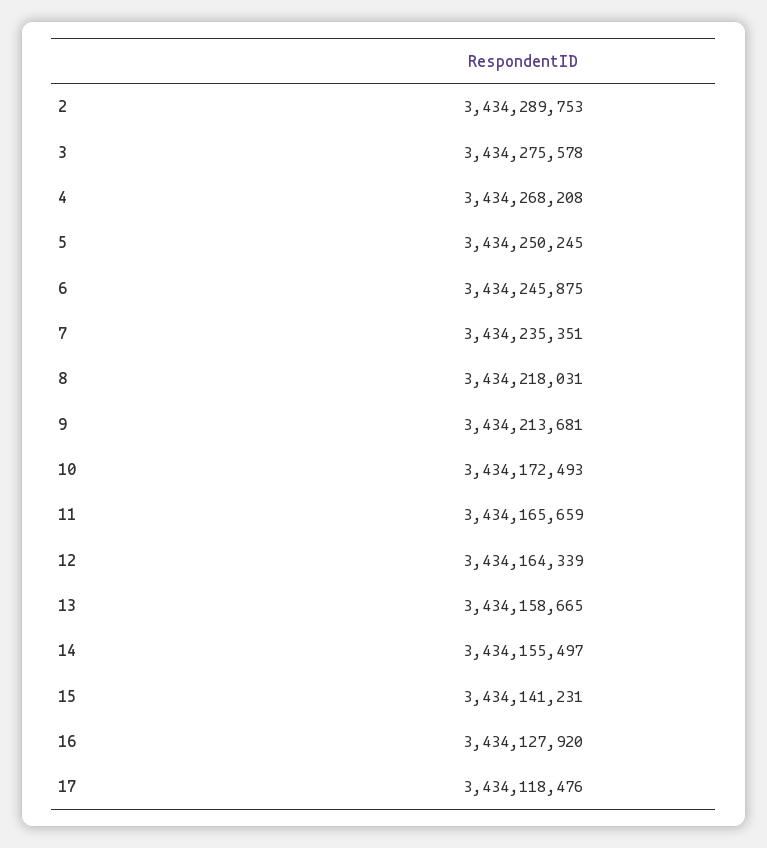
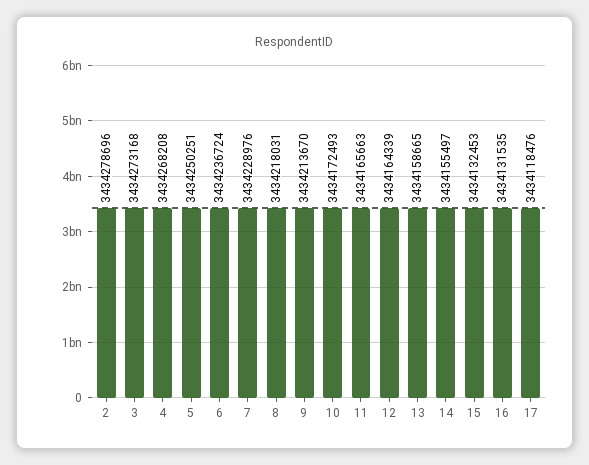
  {
-   "2": 3434289753,
+   "2": 3434278696,
-   "3": 3434275578,
+   "3": 3434273168,
    "4": 3434268208,
-   "5": 3434250245,
+   "5": 3434250251,
-   "6": 3434245875,
+   "6": 3434236724,
-   "7": 3434235351,
+   "7": 3434228976,
    "8": 3434218031,
-   "9": 3434213681,
+   "9": 3434213670,
    "10": 3434172493,
-   "11": 3434165659,
+   "11": 3434165663,
    "12": 3434164339,
    "13": 3434158665,
    "14": 3434155497,
-   "15": 3434141231,
+   "15": 3434132453,
-   "16": 3434127920,
+   "16": 3434131535,
    "17": 3434118476
  }

